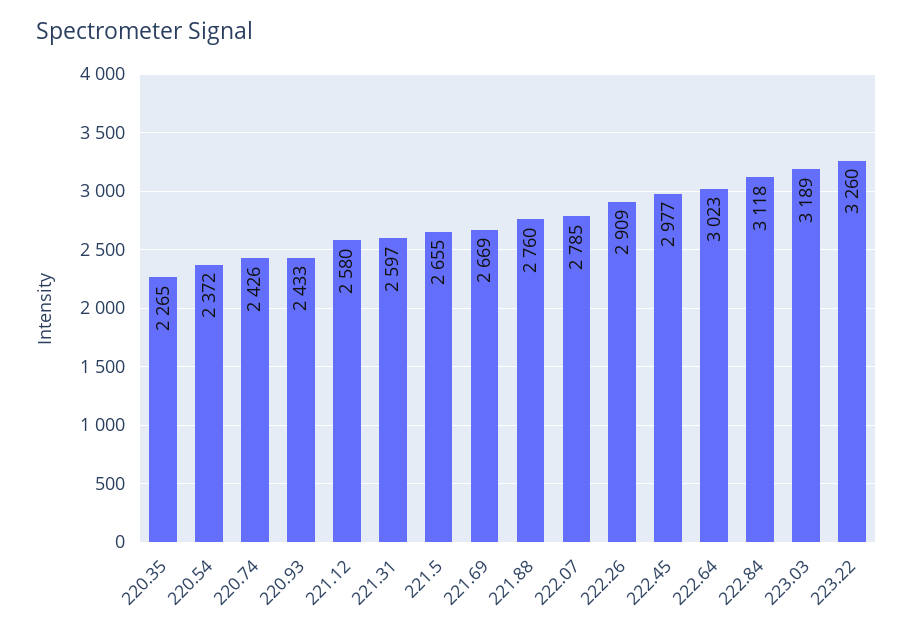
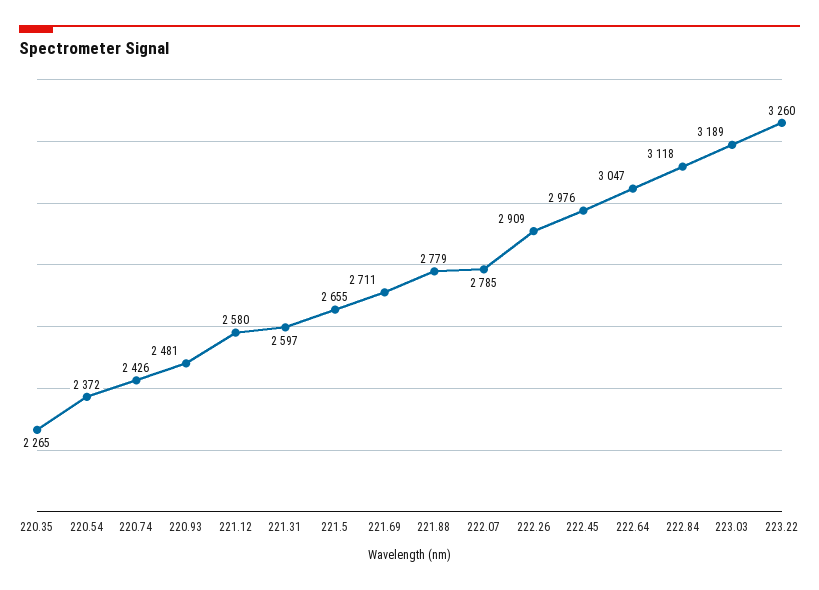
  {
    "220.35": 2265,
    "220.54": 2372,
    "220.74": 2426,
-   "220.93": 2433,
+   "220.93": 2481,
    "221.12": 2580,
    "221.31": 2597,
    "221.5": 2655,
-   "221.69": 2669,
+   "221.69": 2711,
-   "221.88": 2760,
+   "221.88": 2779,
    "222.07": 2785,
    "222.26": 2909,
-   "222.45": 2977,
+   "222.45": 2976,
-   "222.64": 3023,
+   "222.64": 3047,
    "222.84": 3118,
    "223.03": 3189,
    "223.22": 3260
  }

